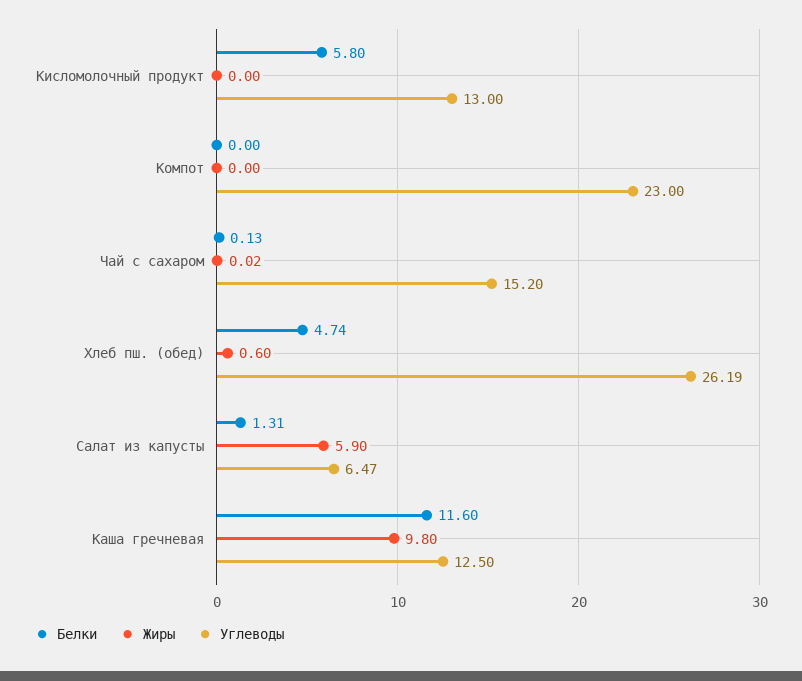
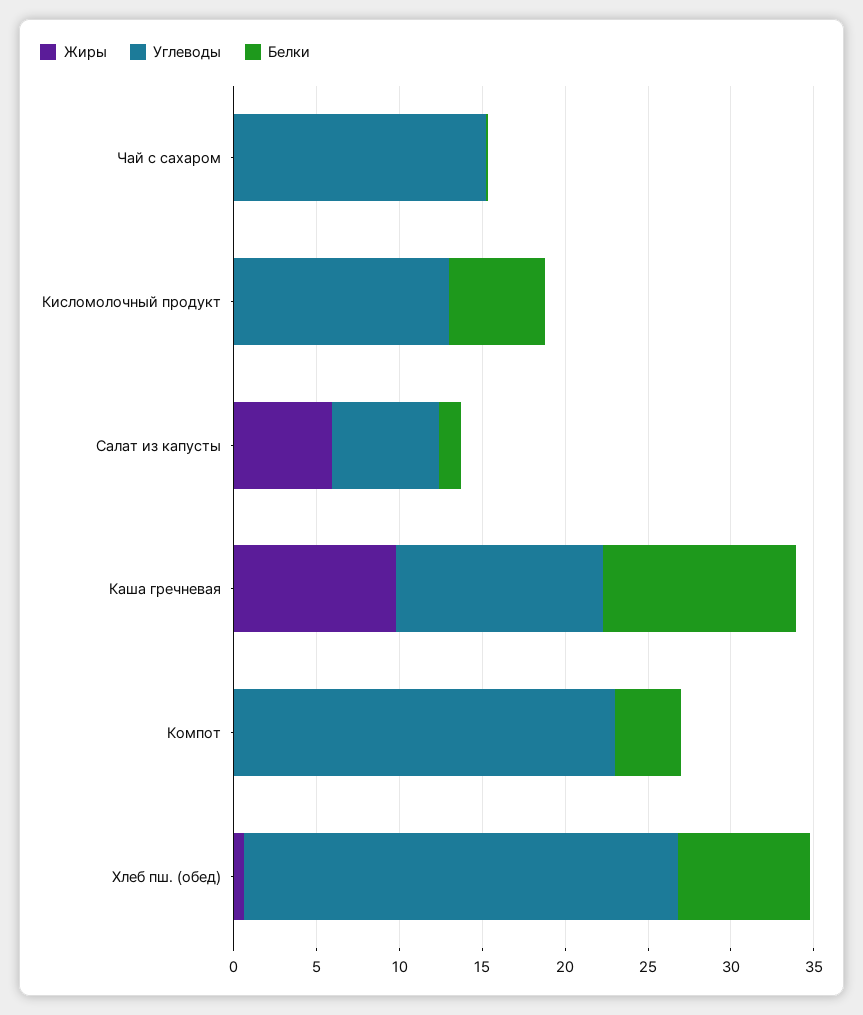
  {
    "Белки": {
      "Кисломолочный продукт": 5.8,
-     "Компот": 0,
+     "Компот": 4,
      "Чай с сахаром": 0.13,
-     "Хлеб пш. (обед)": 4.74,
+     "Хлеб пш. (обед)": 8,
      "Салат из капусты": 1.31,
      "Каша гречневая": 11.6
    },
    "Жиры": {
      "Кисломолочный продукт": 0,
      "Компот": 0,
      "Чай с сахаром": 0.02,
      "Хлеб пш. (обед)": 0.6,
      "Салат из капусты": 5.9,
      "Каша гречневая": 9.8
    },
    "Углеводы": {
      "Кисломолочный продукт": 13,
      "Компот": 23,
      "Чай с сахаром": 15.2,
      "Хлеб пш. (обед)": 26.19,
      "Салат из капусты": 6.47,
      "Каша гречневая": 12.5
    }
  }

